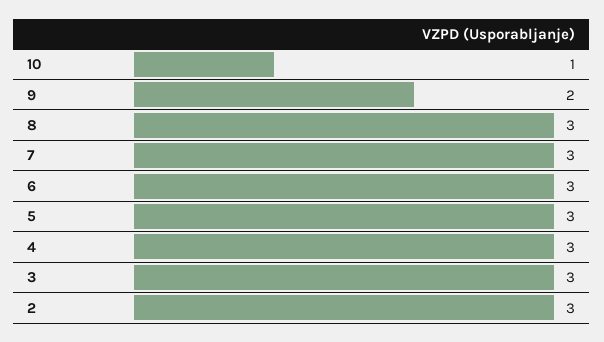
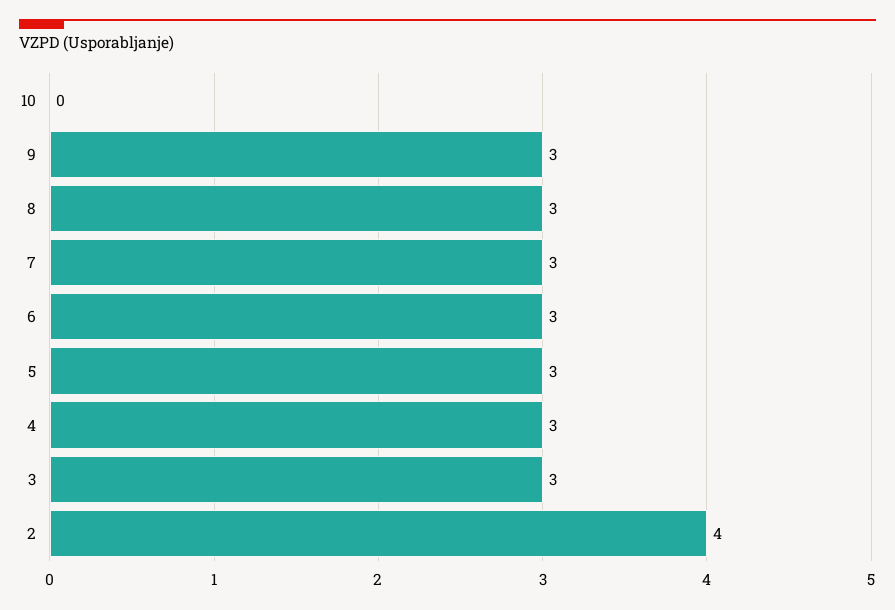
  {
-   "10": 1,
+   "10": 0,
-   "9": 2,
+   "9": 3,
    "8": 3,
    "7": 3,
    "6": 3,
    "5": 3,
    "4": 3,
    "3": 3,
-   "2": 3
+   "2": 4
  }

